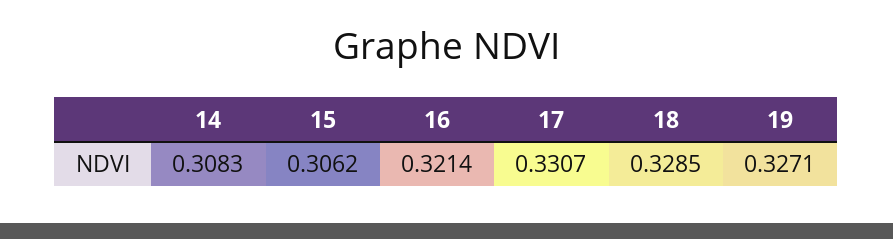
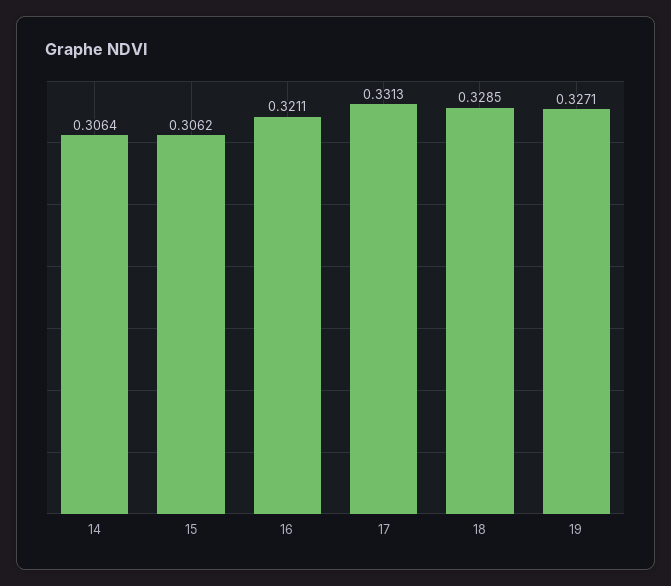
  {
-   "14": 0.3083,
+   "14": 0.3064,
    "15": 0.3062,
-   "16": 0.3214,
+   "16": 0.3211,
-   "17": 0.3307,
+   "17": 0.3313,
    "18": 0.3285,
    "19": 0.3271
  }

